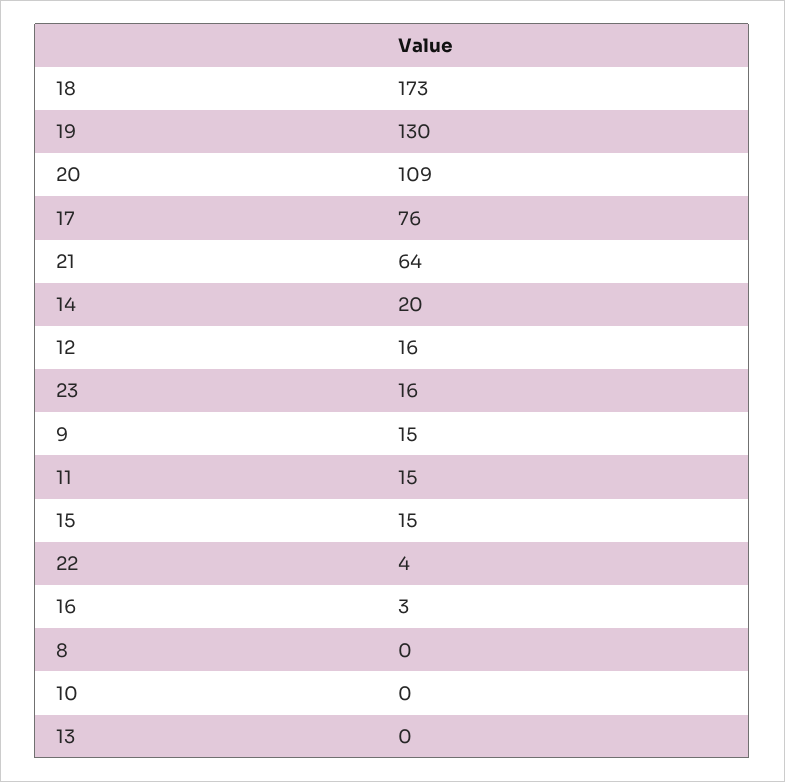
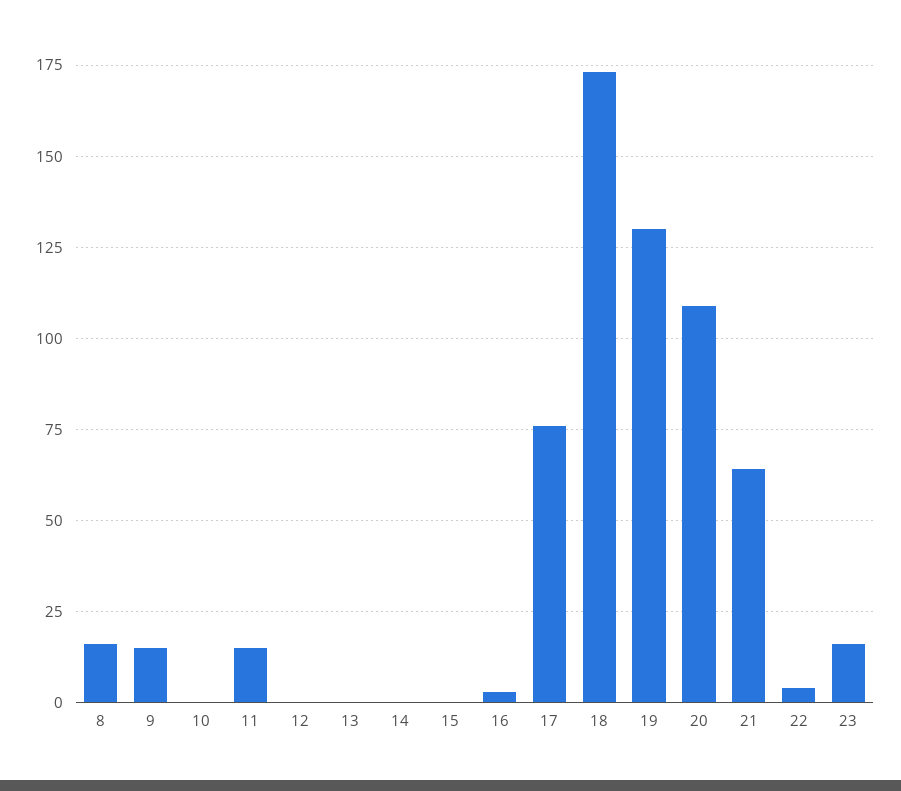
  {
    "18": 173,
    "19": 130,
    "20": 109,
    "17": 76,
    "21": 64,
-   "14": 20,
+   "14": 0,
-   "12": 16,
+   "12": 0,
    "23": 16,
    "9": 15,
    "11": 15,
-   "15": 15,
+   "15": 0,
    "22": 4,
    "16": 3,
-   "8": 0,
+   "8": 15,
    "10": 0,
    "13": 0
  }

